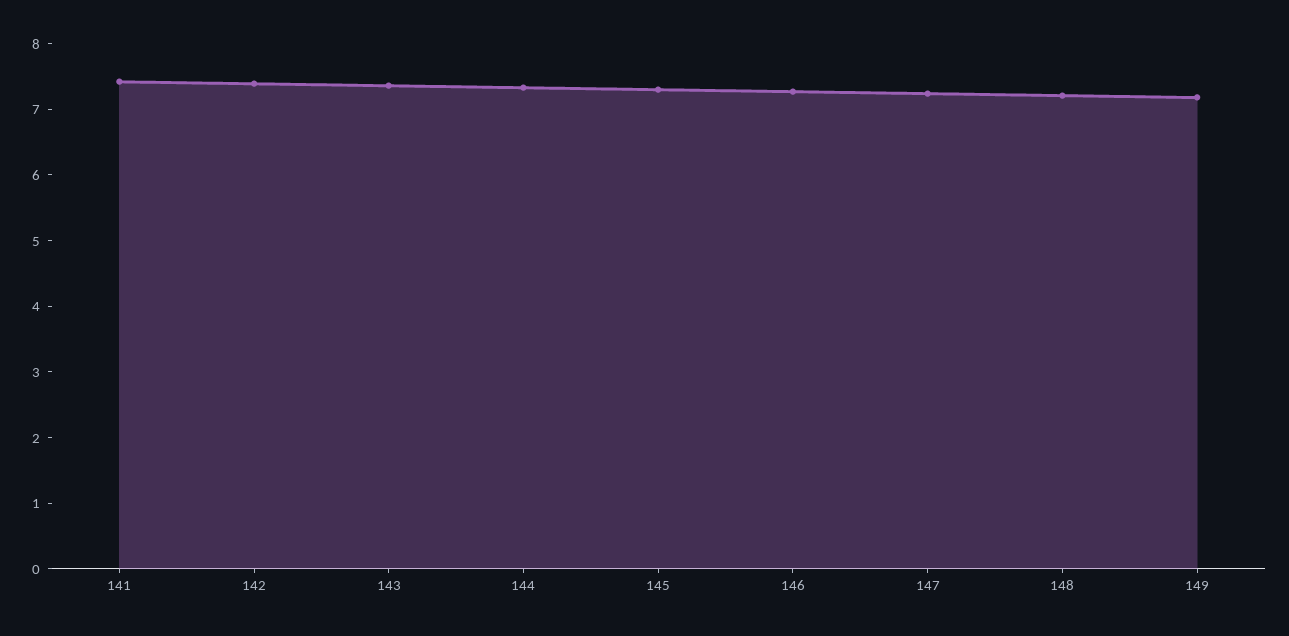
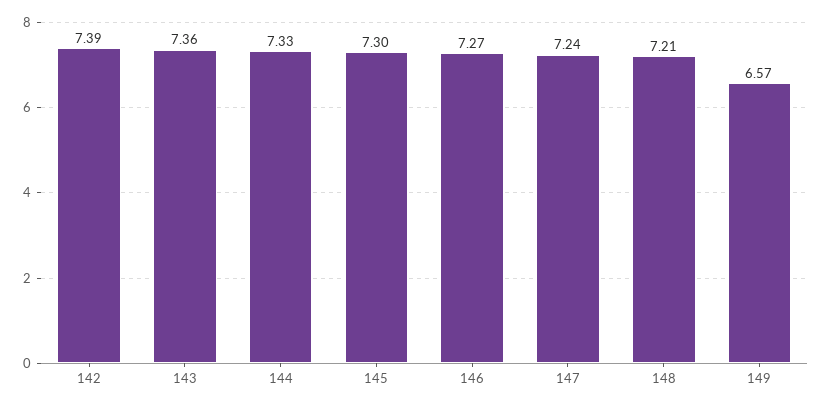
  {
-   "141": 7.4,
    "142": 7.39,
    "143": 7.36,
    "144": 7.33,
    "145": 7.3,
    "146": 7.27,
    "147": 7.24,
    "148": 7.21,
-   "149": 7.2
+   "149": 6.57
  }

